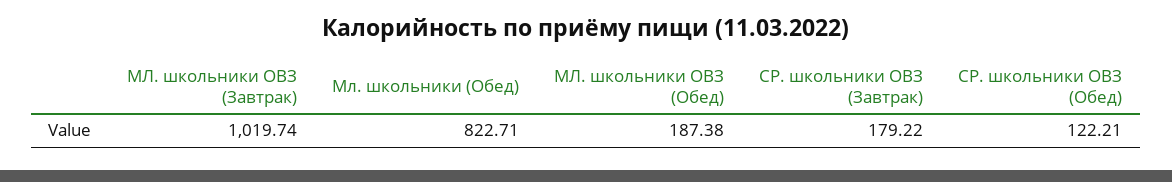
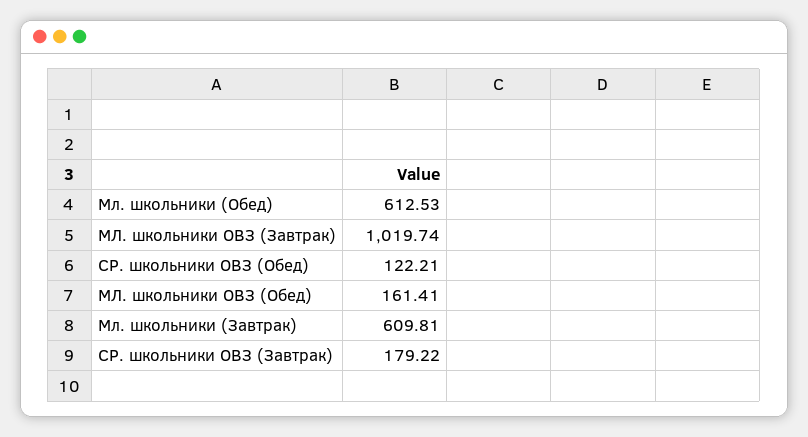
  {
    "МЛ. школьники ОВЗ (Завтрак)": 1019.74,
-   "Мл. школьники (Обед)": 822.71,
+   "Мл. школьники (Обед)": 612.53,
-   "МЛ. школьники ОВЗ (Обед)": 187.38,
+   "МЛ. школьники ОВЗ (Обед)": 161.41,
    "СР. школьники ОВЗ (Завтрак)": 179.22,
-   "СР. школьники ОВЗ (Обед)": 122.21
+   "СР. школьники ОВЗ (Обед)": 122.21,
+   "Мл. школьники (Завтрак)": 609.81
  }

